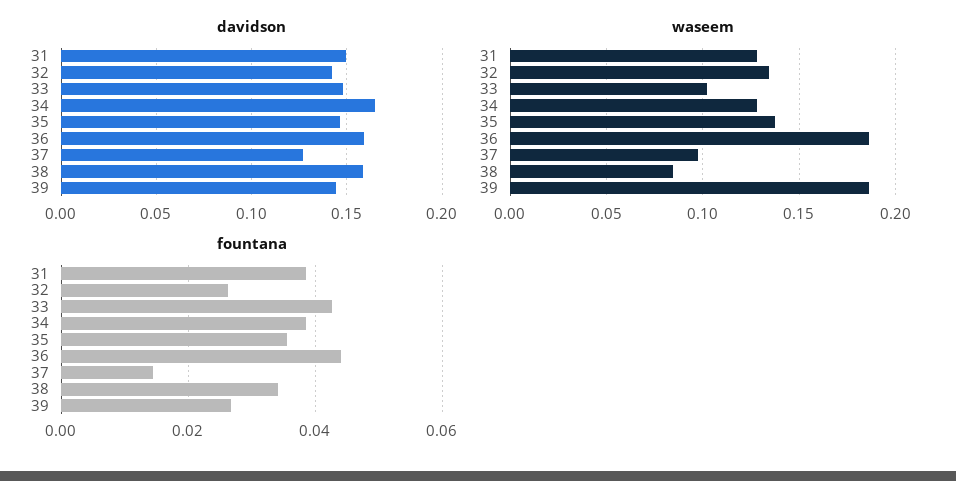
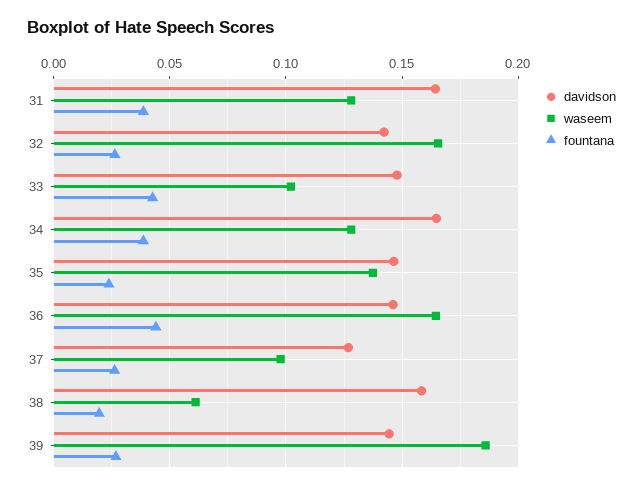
  {
    "davidson": {
-     "31": 0.15,
+     "31": 0.165,
      "32": 0.14,
      "33": 0.15,
      "34": 0.165,
      "35": 0.145,
-     "36": 0.16,
+     "36": 0.145,
      "37": 0.125,
      "38": 0.16,
      "39": 0.145
    },
    "waseem": {
      "31": 0.13,
-     "32": 0.135,
+     "32": 0.165,
      "33": 0.1,
      "34": 0.13,
      "35": 0.135,
-     "36": 0.185,
+     "36": 0.165,
      "37": 0.1,
-     "38": 0.085,
+     "38": 0.06,
      "39": 0.185
    },
    "fountana": {
      "31": 0.038,
      "32": 0.026,
      "33": 0.042,
      "34": 0.038,
-     "35": 0.036,
+     "35": 0.025,
      "36": 0.044,
-     "37": 0.014,
+     "37": 0.025,
-     "38": 0.034,
+     "38": 0.02,
      "39": 0.026
    }
  }

